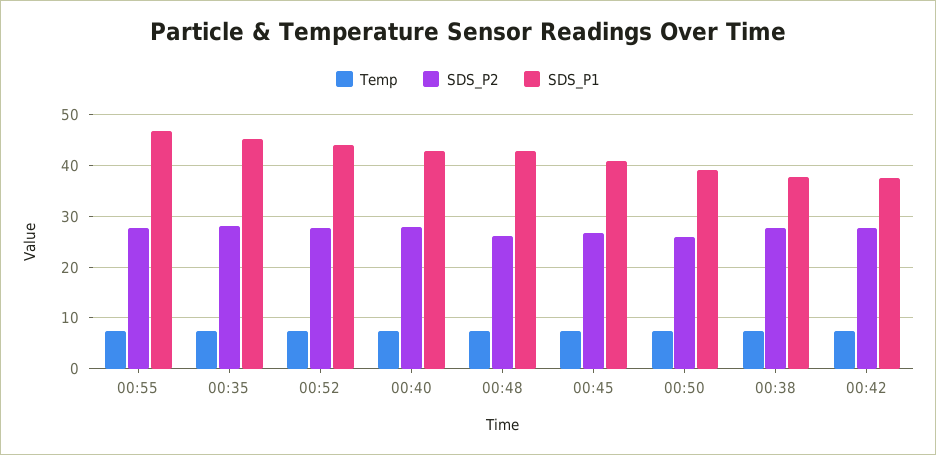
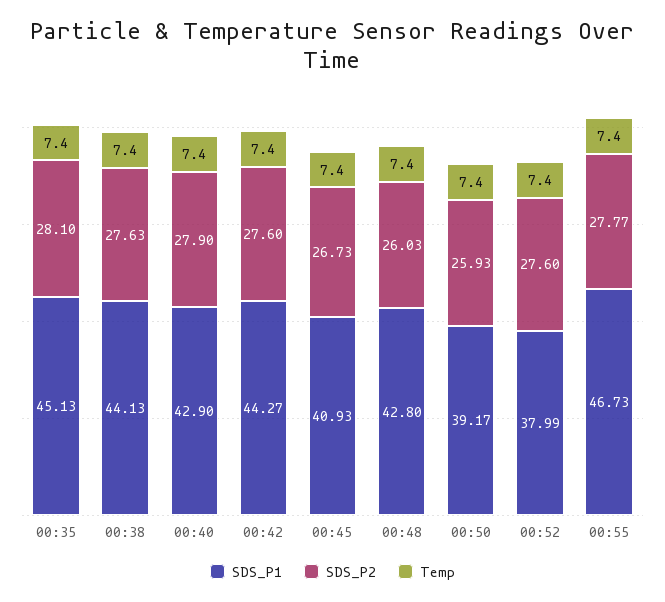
  {
    "Temp": {
      "00:55": 7.4,
      "00:35": 7.4,
      "00:52": 7.4,
      "00:40": 7.4,
      "00:48": 7.4,
      "00:45": 7.4,
      "00:50": 7.4,
      "00:38": 7.4,
      "00:42": 7.4
    },
    "SDS_P2": {
      "00:55": 27.77,
      "00:35": 28.1,
      "00:52": 27.6,
      "00:40": 27.9,
      "00:48": 26.03,
      "00:45": 26.73,
      "00:50": 25.93,
      "00:38": 27.63,
      "00:42": 27.6
    },
    "SDS_P1": {
      "00:55": 46.73,
      "00:35": 45.13,
-     "00:52": 44,
+     "00:52": 37.99,
      "00:40": 42.9,
      "00:48": 42.8,
      "00:45": 40.93,
      "00:50": 39.17,
-     "00:38": 38,
+     "00:38": 44.13,
-     "00:42": 38
+     "00:42": 44.27
    }
  }

